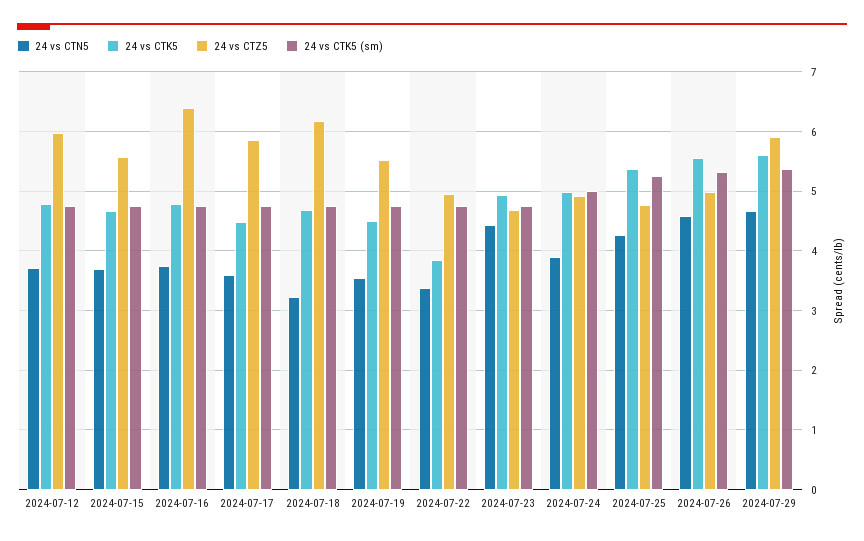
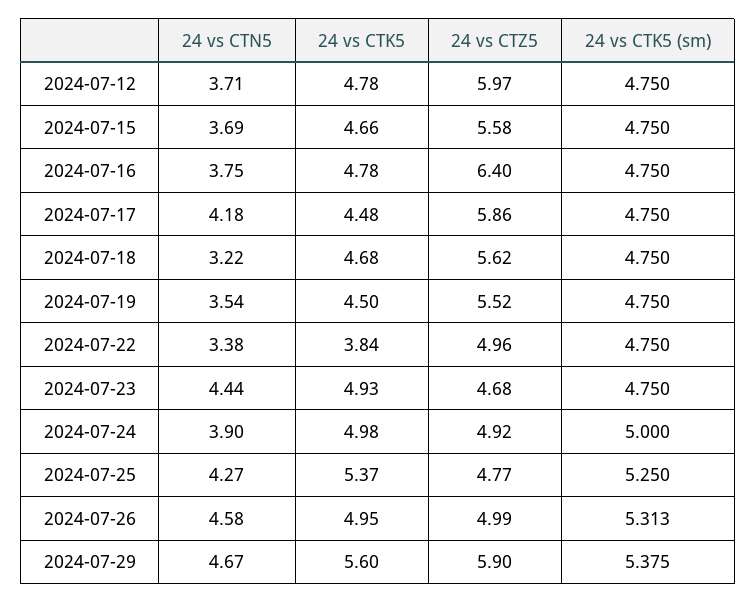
  {
    "24 vs CTN5": {
      "2024-07-12": 3.71,
      "2024-07-15": 3.69,
      "2024-07-16": 3.75,
-     "2024-07-17": 3.6,
+     "2024-07-17": 4.18,
      "2024-07-18": 3.22,
      "2024-07-19": 3.54,
      "2024-07-22": 3.38,
      "2024-07-23": 4.44,
      "2024-07-24": 3.9,
      "2024-07-25": 4.27,
      "2024-07-26": 4.58,
      "2024-07-29": 4.67
    },
    "24 vs CTK5": {
      "2024-07-12": 4.78,
      "2024-07-15": 4.66,
      "2024-07-16": 4.78,
      "2024-07-17": 4.48,
      "2024-07-18": 4.68,
      "2024-07-19": 4.5,
      "2024-07-22": 3.84,
      "2024-07-23": 4.93,
      "2024-07-24": 4.98,
      "2024-07-25": 5.37,
-     "2024-07-26": 5.6,
+     "2024-07-26": 4.95,
      "2024-07-29": 5.6
    },
    "24 vs CTZ5": {
      "2024-07-12": 5.97,
      "2024-07-15": 5.58,
      "2024-07-16": 6.4,
      "2024-07-17": 5.86,
-     "2024-07-18": 6.2,
+     "2024-07-18": 5.62,
      "2024-07-19": 5.52,
      "2024-07-22": 4.96,
      "2024-07-23": 4.68,
      "2024-07-24": 4.92,
      "2024-07-25": 4.77,
      "2024-07-26": 4.99,
      "2024-07-29": 5.9
    },
    "24 vs CTK5 (sm)": {
      "2024-07-12": 4.75,
      "2024-07-15": 4.75,
      "2024-07-16": 4.75,
      "2024-07-17": 4.75,
      "2024-07-18": 4.75,
      "2024-07-19": 4.75,
      "2024-07-22": 4.75,
      "2024-07-23": 4.75,
      "2024-07-24": 5,
      "2024-07-25": 5.25,
      "2024-07-26": 5.313,
      "2024-07-29": 5.375
    }
  }

